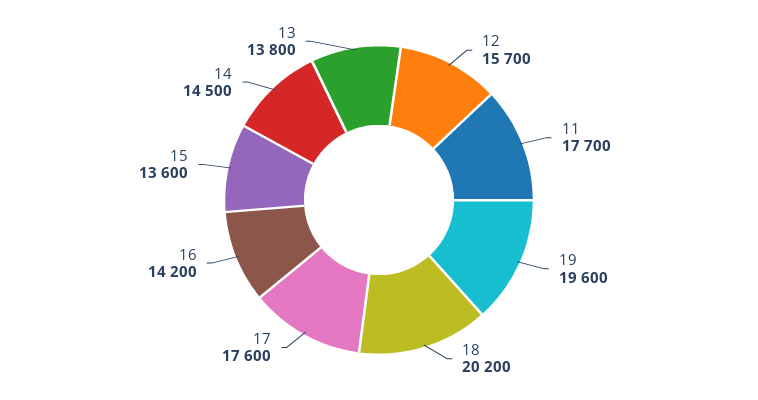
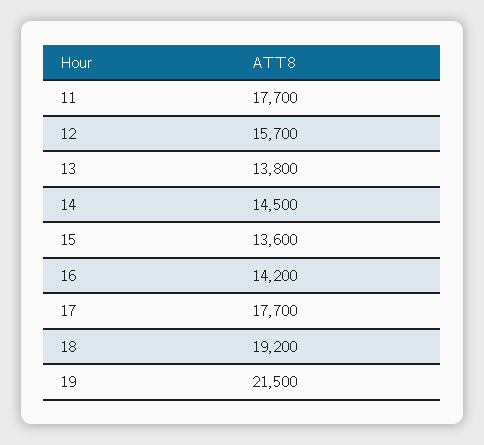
  {
    "12": 15700,
    "11": 17700,
-   "19": 19600,
+   "19": 21500,
-   "18": 20200,
+   "18": 19200,
-   "17": 17600,
+   "17": 17700,
    "16": 14200,
    "15": 13600,
    "14": 14500,
    "13": 13800
  }

